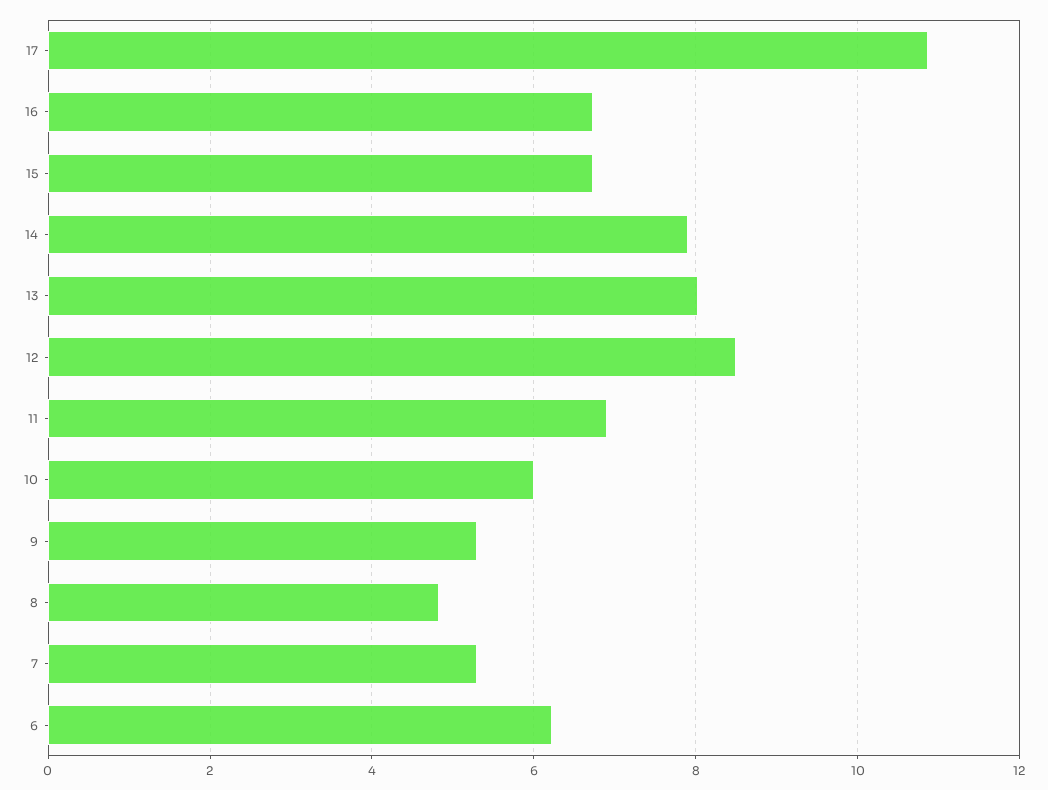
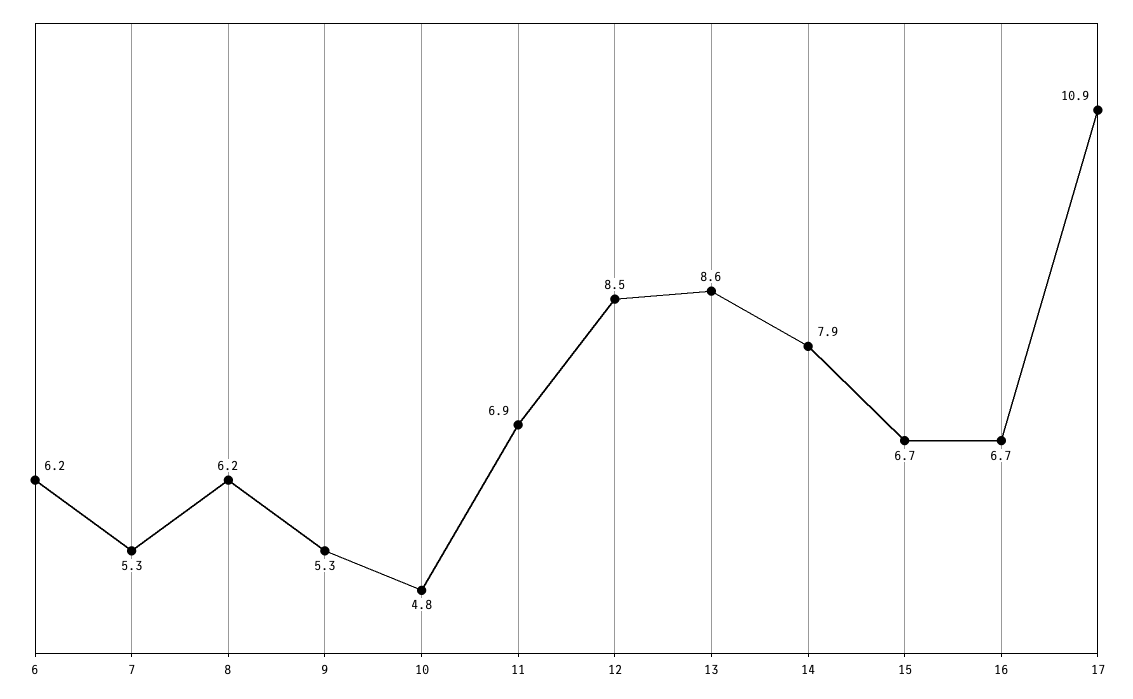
  {
    "17": 10.9,
    "16": 6.7,
    "15": 6.7,
    "14": 7.9,
-   "13": 8,
+   "13": 8.6,
    "12": 8.5,
    "11": 6.9,
-   "10": 6,
+   "10": 4.8,
    "9": 5.3,
-   "8": 4.8,
+   "8": 6.2,
    "7": 5.3,
    "6": 6.2
  }

